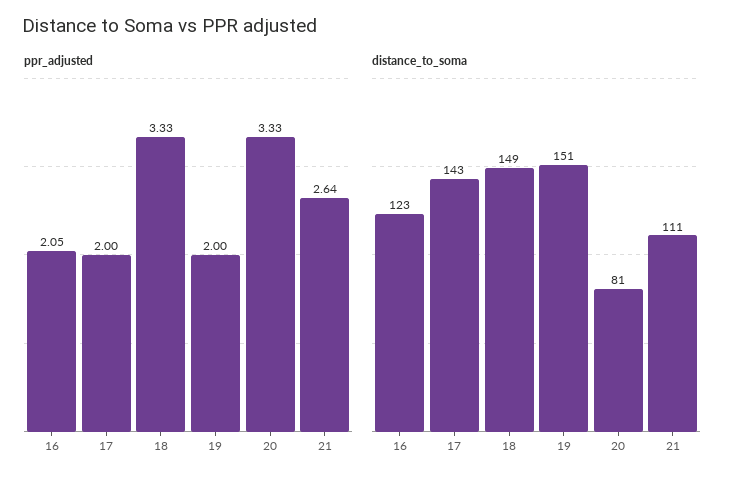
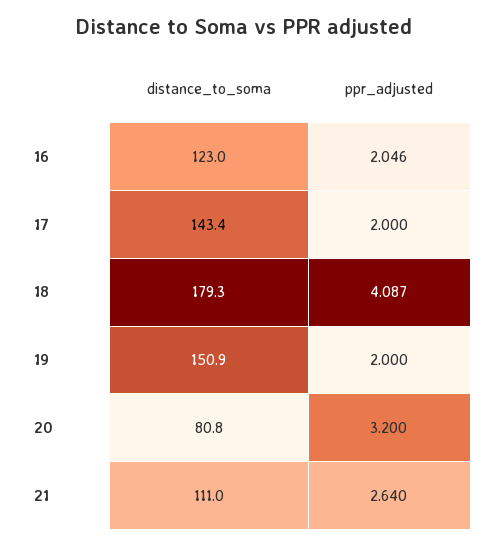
  {
    "ppr_adjusted": {
      "16": 2.046,
      "17": 2,
-     "18": 3.33,
+     "18": 4.087,
      "19": 2,
-     "20": 3.33,
+     "20": 3.2,
      "21": 2.64
    },
    "distance_to_soma": {
      "16": 123,
      "17": 143.4,
-     "18": 149,
+     "18": 179.3,
      "19": 150.9,
      "20": 80.8,
      "21": 111
    }
  }

